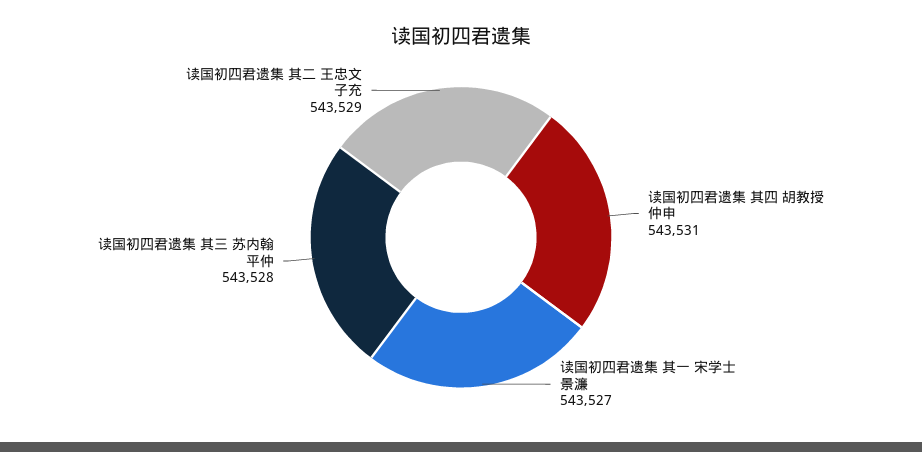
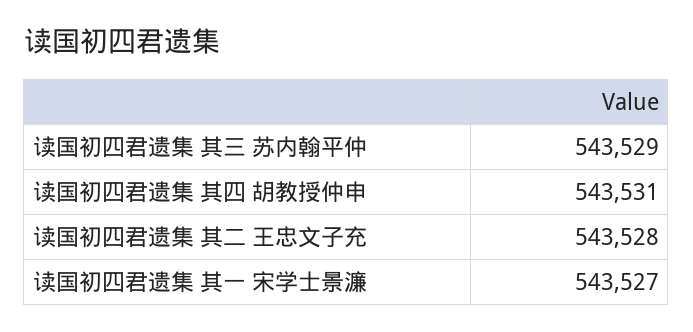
  {
    "读国初四君遗集 其四 胡教授仲申": 543531,
    "读国初四君遗集 其一 宋学士景濂": 543527,
-   "读国初四君遗集 其三 苏内翰平仲": 543528,
+   "读国初四君遗集 其三 苏内翰平仲": 543529,
-   "读国初四君遗集 其二 王忠文子充": 543529
+   "读国初四君遗集 其二 王忠文子充": 543528
  }

